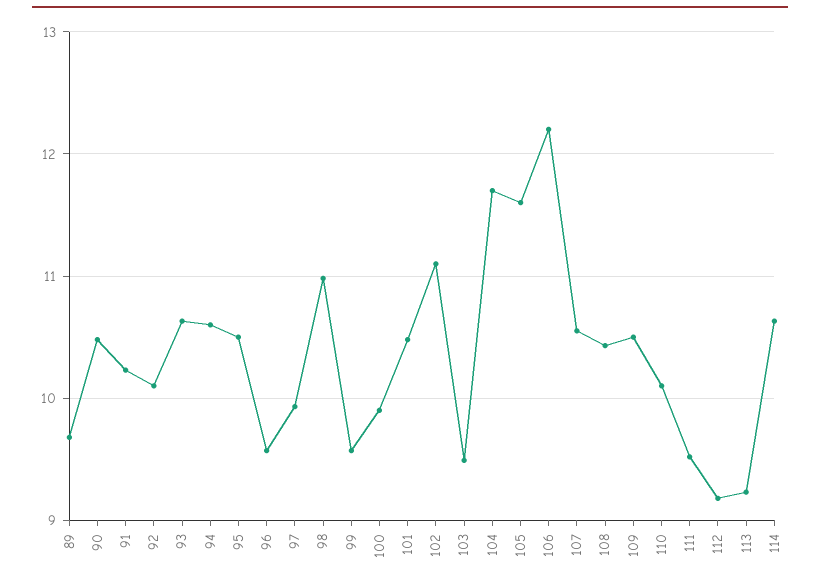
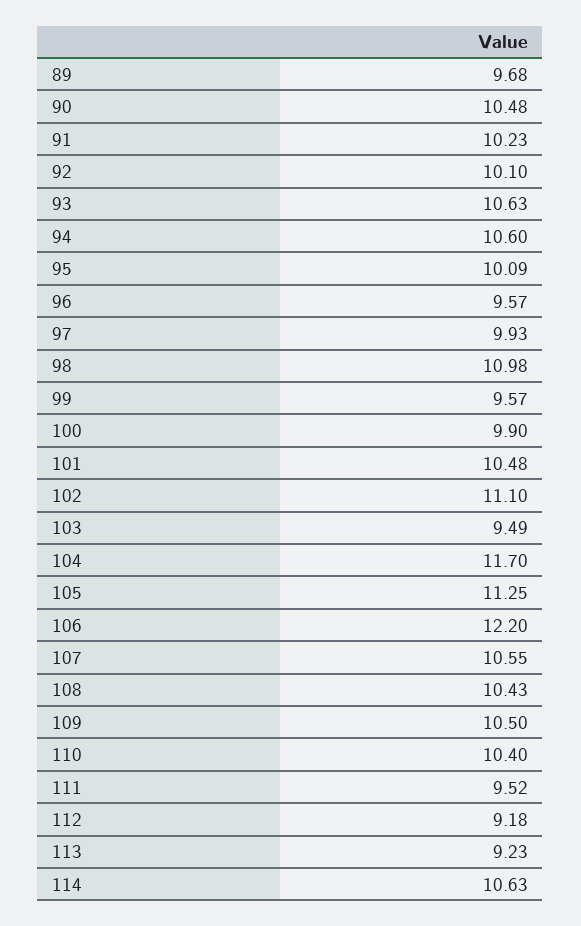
  {
    "89": 9.68,
    "90": 10.48,
    "91": 10.23,
    "92": 10.1,
    "93": 10.63,
    "94": 10.6,
-   "95": 10.5,
+   "95": 10.09,
    "96": 9.57,
    "97": 9.93,
    "98": 10.98,
    "99": 9.57,
    "100": 9.9,
    "101": 10.48,
    "102": 11.1,
    "103": 9.49,
    "104": 11.7,
-   "105": 11.6,
+   "105": 11.25,
    "106": 12.2,
    "107": 10.55,
    "108": 10.43,
    "109": 10.5,
-   "110": 10.1,
+   "110": 10.4,
    "111": 9.52,
    "112": 9.18,
    "113": 9.23,
    "114": 10.63
  }

